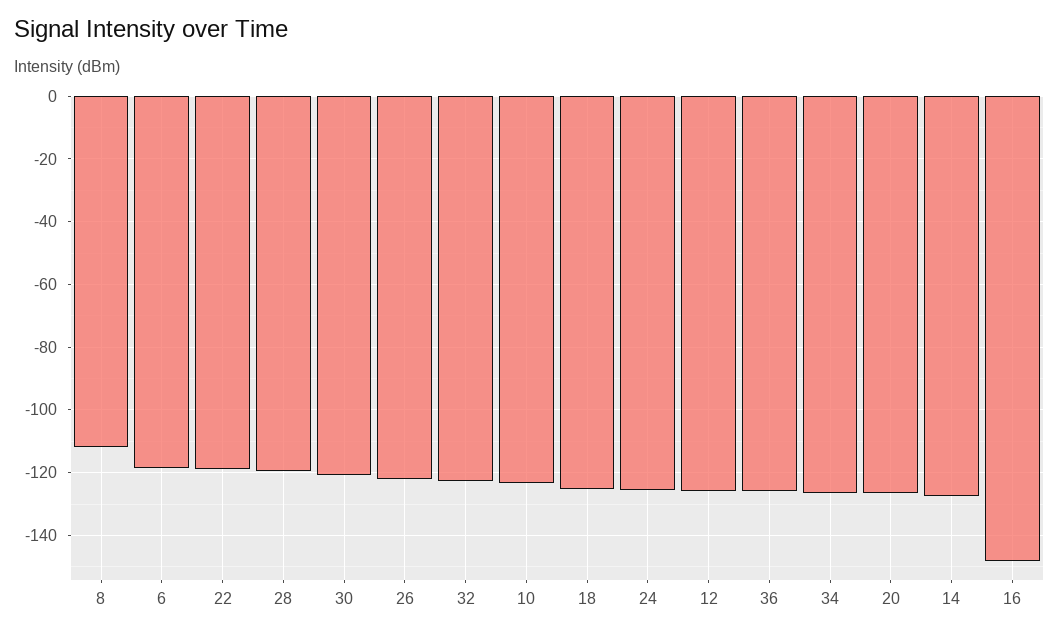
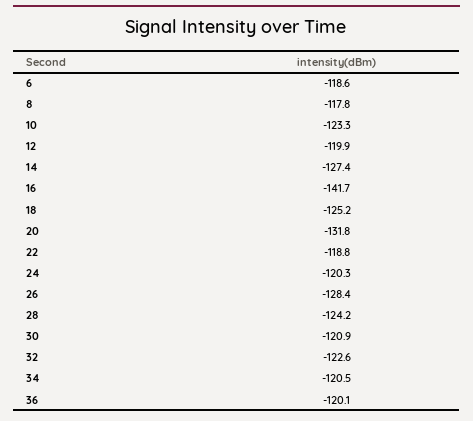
  {
-   "8": -112,
+   "8": -117.8,
    "6": -118.6,
    "22": -118.8,
-   "28": -120,
+   "28": -124.2,
    "30": -120.9,
-   "26": -122,
+   "26": -128.4,
    "32": -122.6,
    "10": -123.3,
    "18": -125.2,
-   "24": -126,
+   "24": -120.3,
-   "12": -126,
+   "12": -119.9,
-   "36": -126,
+   "36": -120.1,
-   "34": -126,
+   "34": -120.5,
-   "20": -126,
+   "20": -131.8,
    "14": -127.4,
-   "16": -148
+   "16": -141.7
  }

